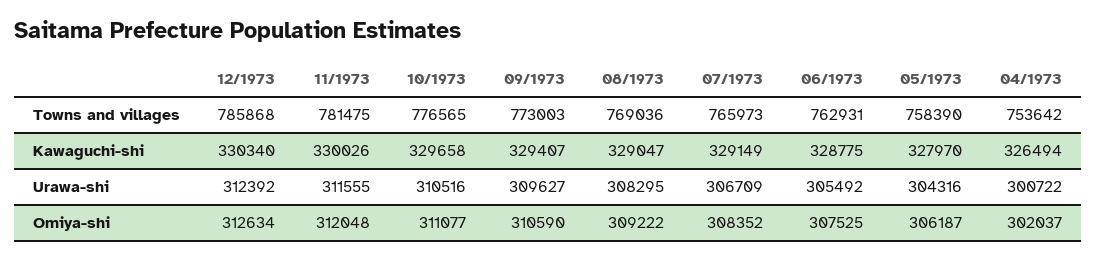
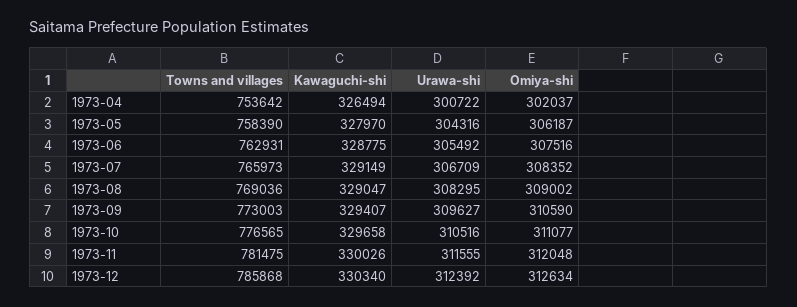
  {
    "12/1973": {
      "Towns and villages": 785868,
      "Kawaguchi-shi": 330340,
      "Urawa-shi": 312392,
      "Omiya-shi": 312634
    },
    "11/1973": {
      "Towns and villages": 781475,
      "Kawaguchi-shi": 330026,
      "Urawa-shi": 311555,
      "Omiya-shi": 312048
    },
    "10/1973": {
      "Towns and villages": 776565,
      "Kawaguchi-shi": 329658,
      "Urawa-shi": 310516,
      "Omiya-shi": 311077
    },
    "09/1973": {
      "Towns and villages": 773003,
      "Kawaguchi-shi": 329407,
      "Urawa-shi": 309627,
      "Omiya-shi": 310590
    },
    "08/1973": {
      "Towns and villages": 769036,
      "Kawaguchi-shi": 329047,
      "Urawa-shi": 308295,
-     "Omiya-shi": 309222
+     "Omiya-shi": 309002
    },
    "07/1973": {
      "Towns and villages": 765973,
      "Kawaguchi-shi": 329149,
      "Urawa-shi": 306709,
      "Omiya-shi": 308352
    },
    "06/1973": {
      "Towns and villages": 762931,
      "Kawaguchi-shi": 328775,
      "Urawa-shi": 305492,
-     "Omiya-shi": 307525
+     "Omiya-shi": 307516
    },
    "05/1973": {
      "Towns and villages": 758390,
      "Kawaguchi-shi": 327970,
      "Urawa-shi": 304316,
      "Omiya-shi": 306187
    },
    "04/1973": {
      "Towns and villages": 753642,
      "Kawaguchi-shi": 326494,
      "Urawa-shi": 300722,
      "Omiya-shi": 302037
    }
  }

